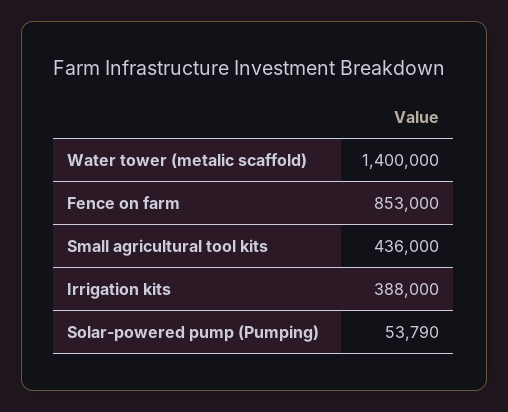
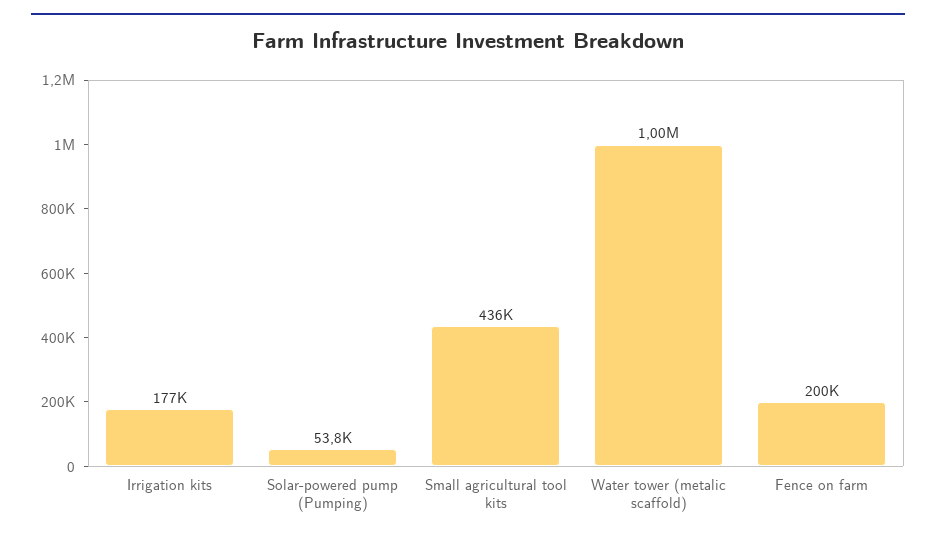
  {
-   "Water tower (metalic scaffold)": 1400000,
+   "Water tower (metalic scaffold)": 1000000,
-   "Fence on farm": 853000,
+   "Fence on farm": 200000,
    "Small agricultural tool kits": 436000,
-   "Irrigation kits": 388000,
+   "Irrigation kits": 177000,
    "Solar-powered pump (Pumping)": 53790
  }

